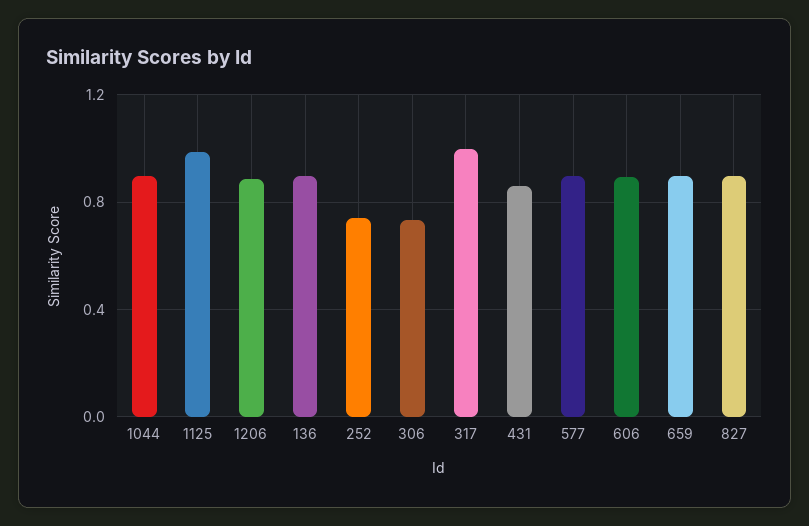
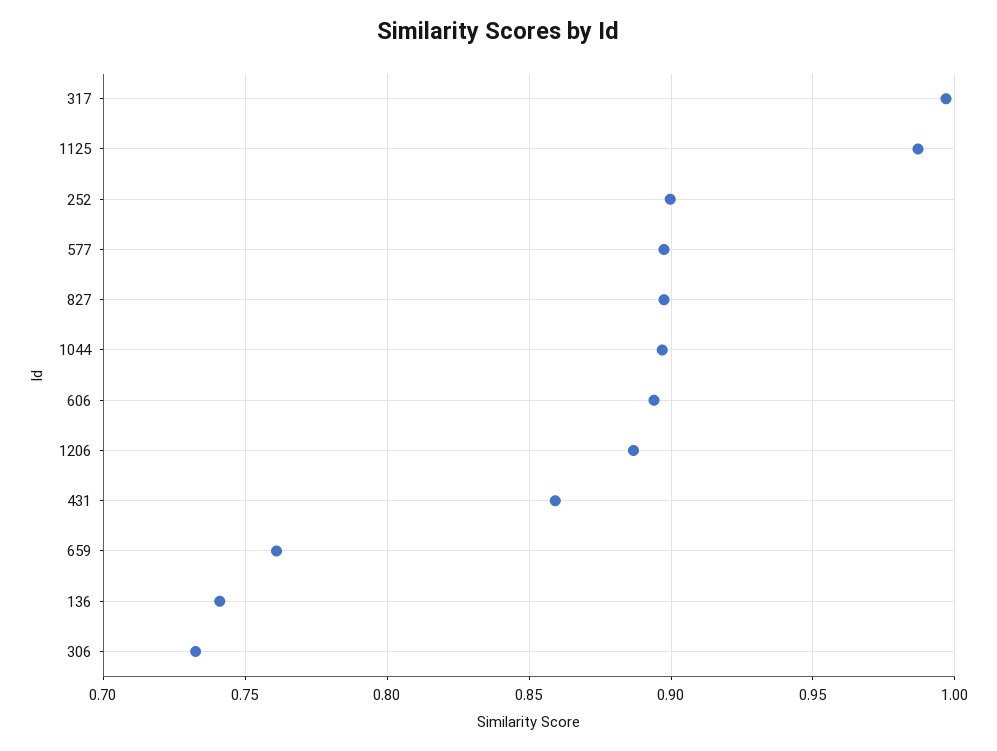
  {
    "1044": 0.895,
    "1125": 0.985,
    "1206": 0.885,
-   "136": 0.9,
+   "136": 0.74,
-   "252": 0.75,
+   "252": 0.9,
    "306": 0.735,
    "317": 0.995,
    "431": 0.86,
    "577": 0.9,
    "606": 0.895,
-   "659": 0.9,
+   "659": 0.76,
    "827": 0.9
  }

